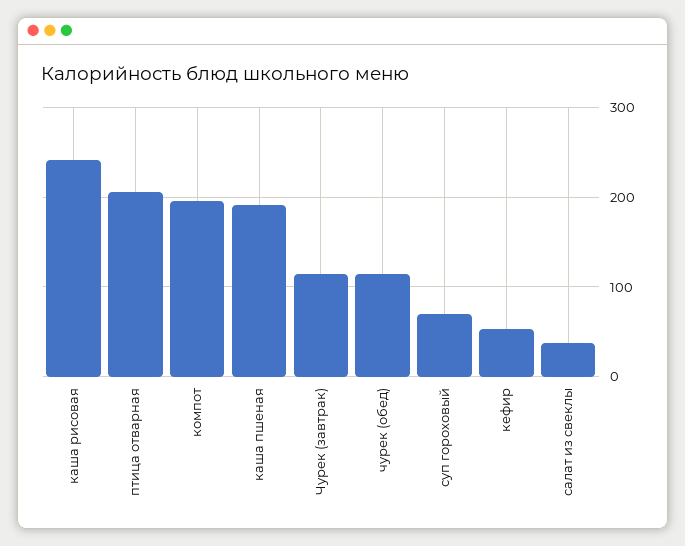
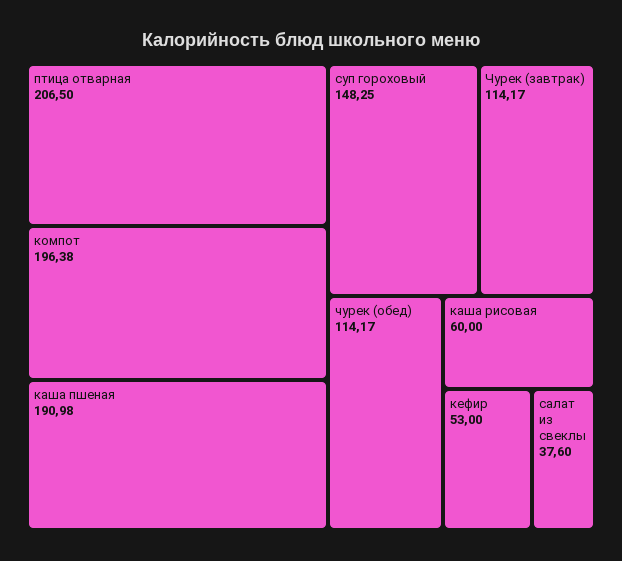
  {
-   "каша рисовая": 240,
+   "каша рисовая": 60,
    "птица отварная": 206.5,
    "компот": 196.38,
    "каша пшеная": 190.98,
    "Чурек (завтрак)": 114.17,
    "чурек (обед)": 114.17,
-   "суп гороховый": 70,
+   "суп гороховый": 148.25,
    "кефир": 53,
    "салат из свеклы": 37.6
  }

